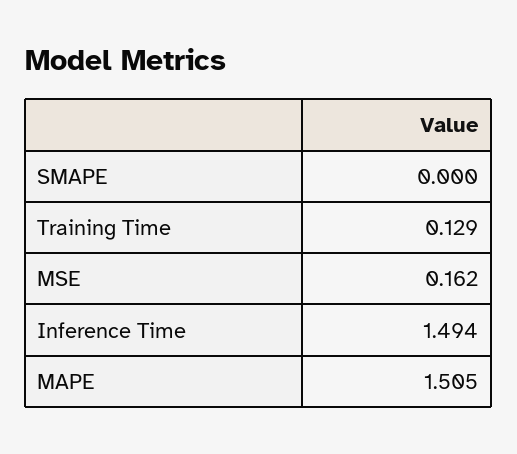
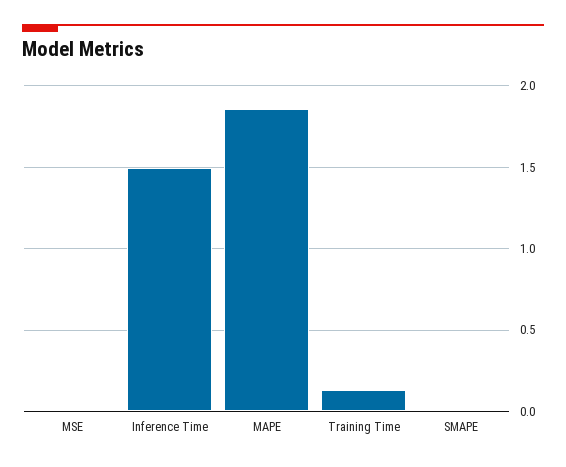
  {
    "SMAPE": 0,
    "Training Time": 0.129,
-   "MSE": 0.162,
+   "MSE": 0,
    "Inference Time": 1.494,
-   "MAPE": 1.505
+   "MAPE": 1.85
  }

